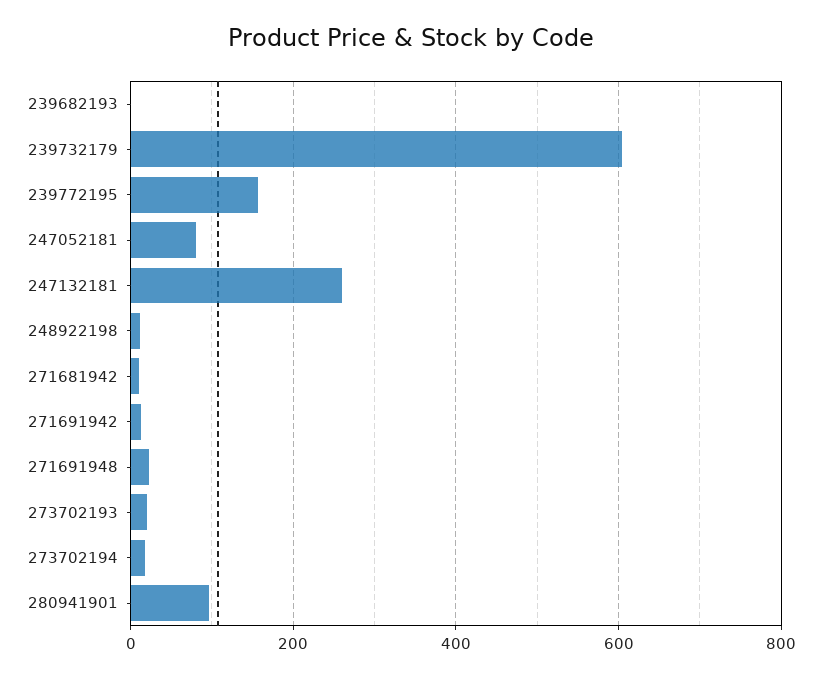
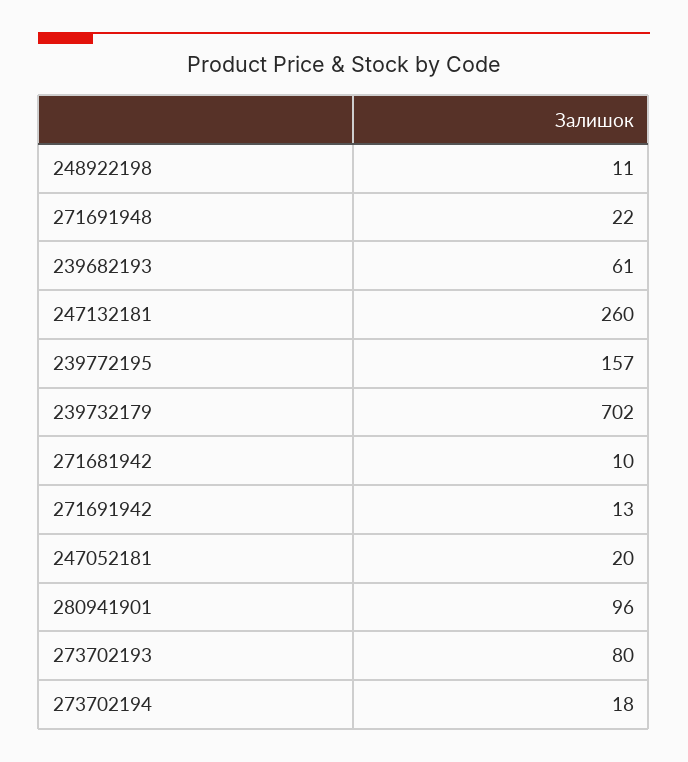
  {
-   "239682193": 0,
+   "239682193": 61,
-   "239732179": 600,
+   "239732179": 702,
    "239772195": 157,
-   "247052181": 80,
+   "247052181": 20,
    "247132181": 260,
    "248922198": 11,
    "271681942": 10,
    "271691942": 13,
    "271691948": 22,
-   "273702193": 20,
+   "273702193": 80,
    "273702194": 18,
    "280941901": 96
  }

